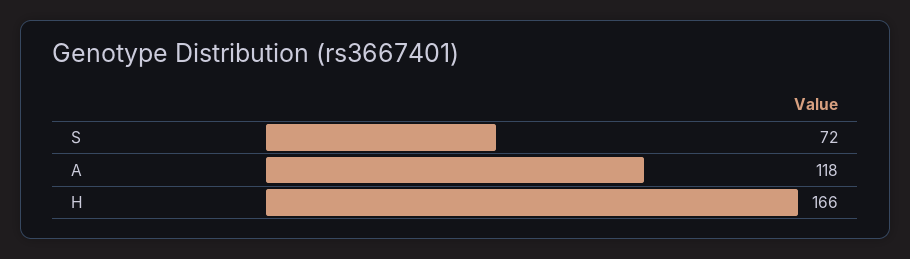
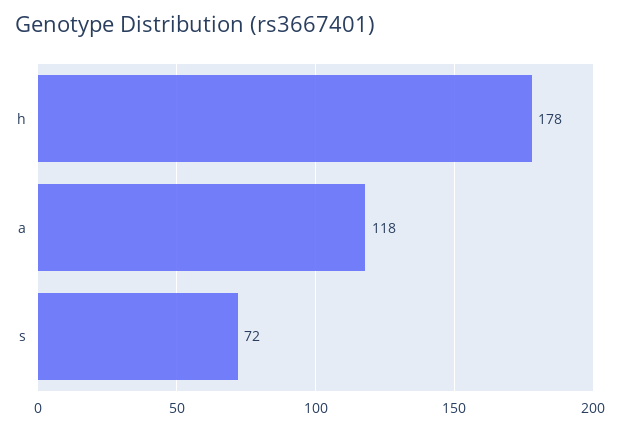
  {
    "S": 72,
    "A": 118,
-   "H": 166
+   "H": 178
  }

